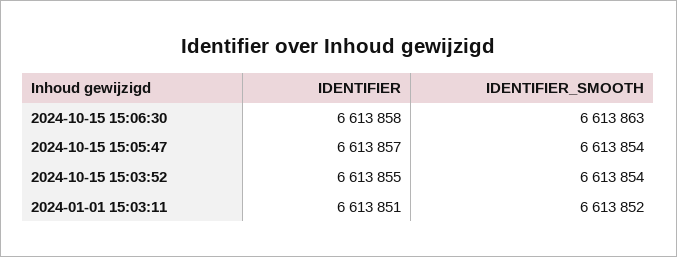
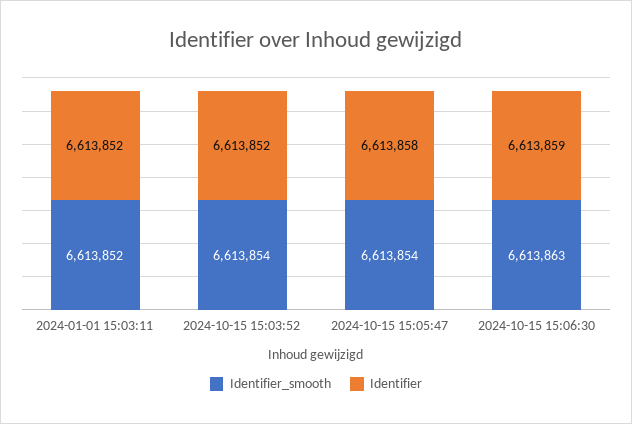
  {
    "IDENTIFIER": {
-     "2024-10-15 15:06:30": 6613858,
+     "2024-10-15 15:06:30": 6613859,
-     "2024-10-15 15:05:47": 6613857,
+     "2024-10-15 15:05:47": 6613858,
-     "2024-10-15 15:03:52": 6613855,
+     "2024-10-15 15:03:52": 6613852,
-     "2024-01-01 15:03:11": 6613851
+     "2024-01-01 15:03:11": 6613852
    },
    "IDENTIFIER_SMOOTH": {
      "2024-10-15 15:06:30": 6613863,
      "2024-10-15 15:05:47": 6613854,
      "2024-10-15 15:03:52": 6613854,
      "2024-01-01 15:03:11": 6613852
    }
  }

